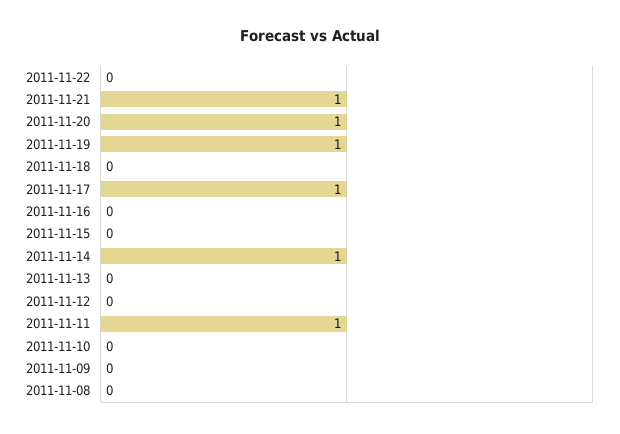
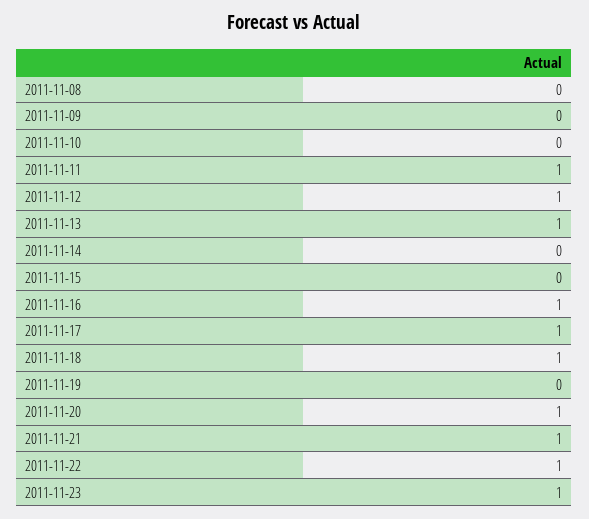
  {
-   "2011-11-22": 0,
+   "2011-11-22": 1,
    "2011-11-21": 1,
    "2011-11-20": 1,
-   "2011-11-19": 1,
+   "2011-11-19": 0,
-   "2011-11-18": 0,
+   "2011-11-18": 1,
    "2011-11-17": 1,
-   "2011-11-16": 0,
+   "2011-11-16": 1,
    "2011-11-15": 0,
-   "2011-11-14": 1,
+   "2011-11-14": 0,
-   "2011-11-13": 0,
+   "2011-11-13": 1,
-   "2011-11-12": 0,
+   "2011-11-12": 1,
    "2011-11-11": 1,
    "2011-11-10": 0,
    "2011-11-09": 0,
-   "2011-11-08": 0
+   "2011-11-08": 0,
+   "2011-11-23": 1
  }

